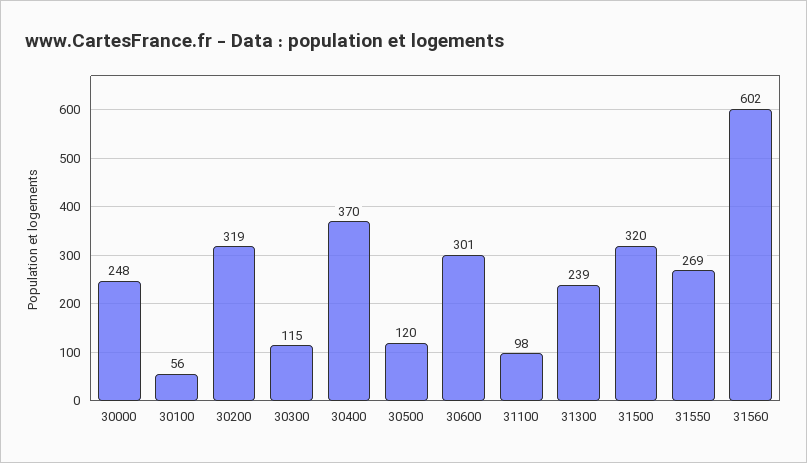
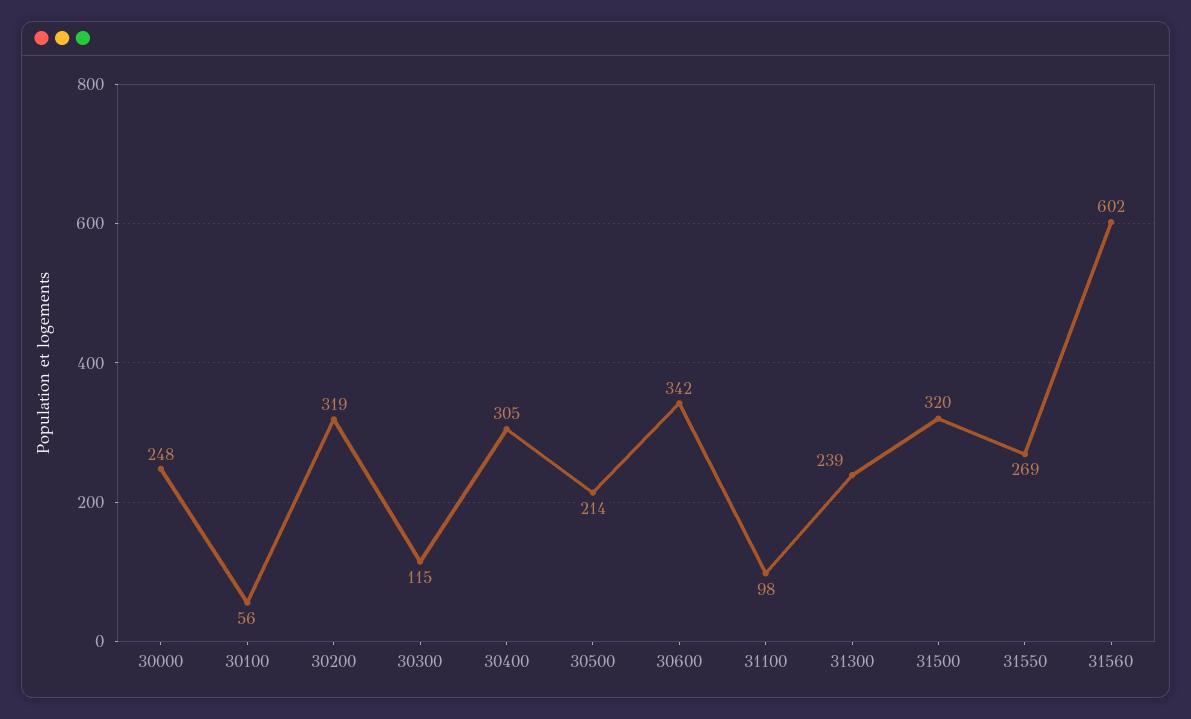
  {
    "30000": 248,
    "30100": 56,
    "30200": 319,
    "30300": 115,
-   "30400": 370,
+   "30400": 305,
-   "30500": 120,
+   "30500": 214,
-   "30600": 301,
+   "30600": 342,
    "31100": 98,
    "31300": 239,
    "31500": 320,
    "31550": 269,
    "31560": 602
  }

